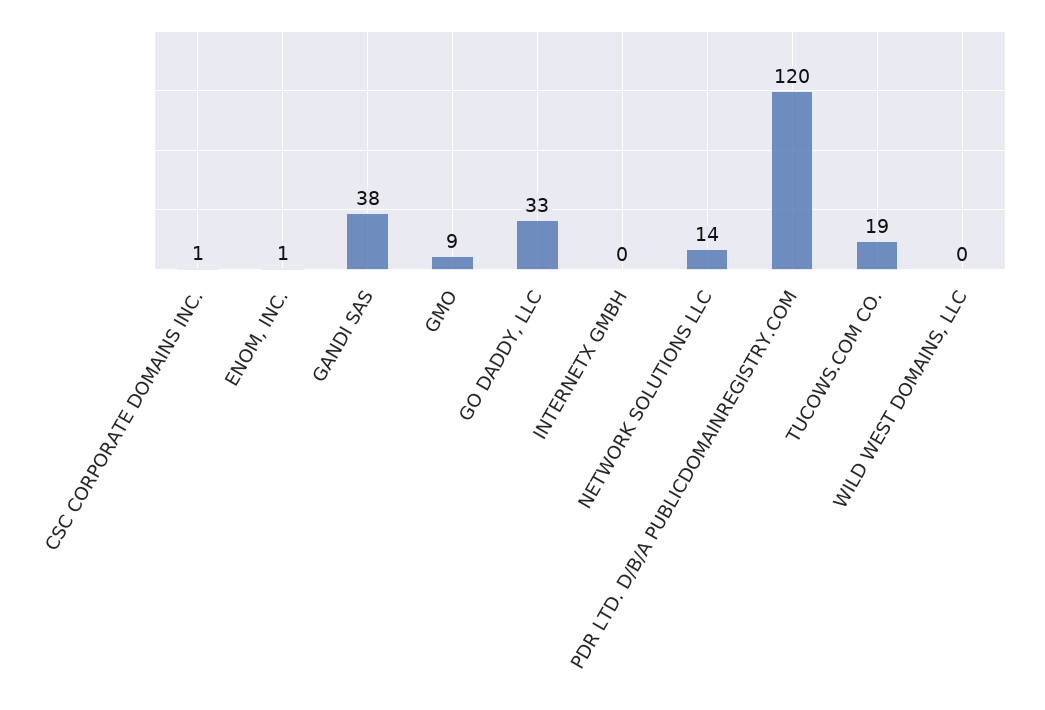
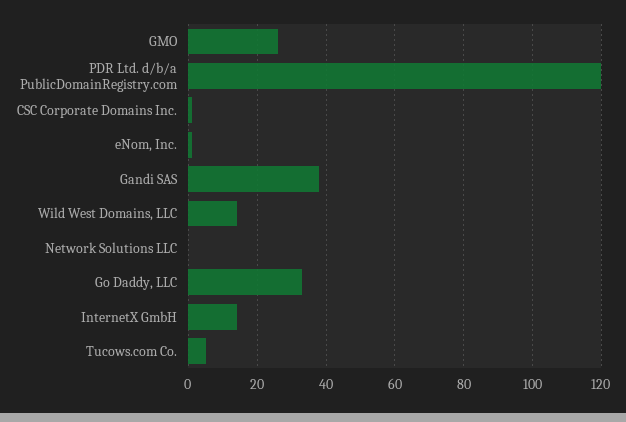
  {
    "CSC CORPORATE DOMAINS INC.": 1,
    "ENOM, INC.": 1,
    "GANDI SAS": 38,
-   "GMO": 9,
+   "GMO": 25,
    "GO DADDY, LLC": 33,
-   "INTERNETX GMBH": 0,
+   "INTERNETX GMBH": 15,
-   "NETWORK SOLUTIONS LLC": 14,
+   "NETWORK SOLUTIONS LLC": 0,
    "PDR LTD. D/B/A PUBLICDOMAINREGISTRY.COM": 120,
-   "TUCOWS.COM CO.": 19,
+   "TUCOWS.COM CO.": 5,
-   "WILD WEST DOMAINS, LLC": 0
+   "WILD WEST DOMAINS, LLC": 15
  }

